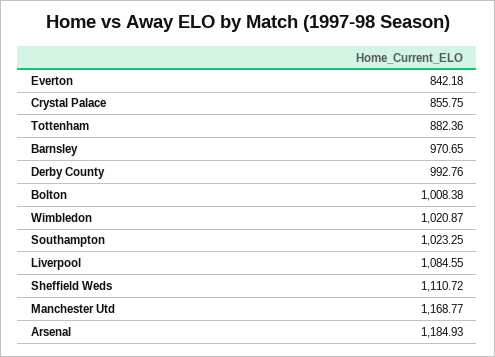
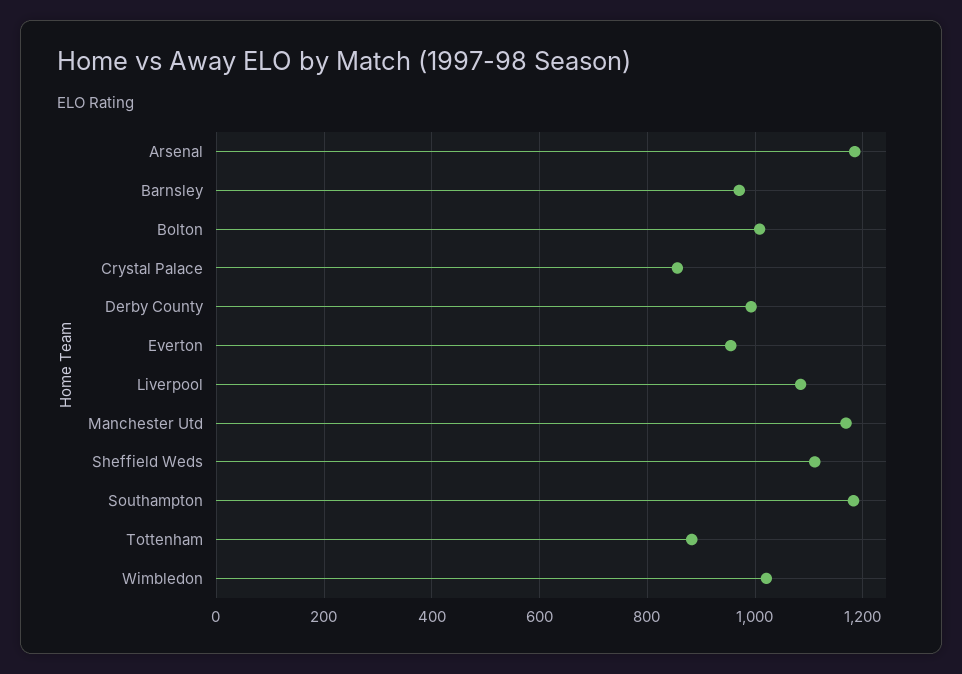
  {
-   "Everton": 842.18,
+   "Everton": 960,
    "Crystal Palace": 855.75,
    "Tottenham": 882.36,
    "Barnsley": 970.65,
    "Derby County": 992.76,
    "Bolton": 1008.38,
    "Wimbledon": 1020.87,
-   "Southampton": 1023.25,
+   "Southampton": 1180,
    "Liverpool": 1084.55,
    "Sheffield Weds": 1110.72,
    "Manchester Utd": 1168.77,
    "Arsenal": 1184.93
  }

